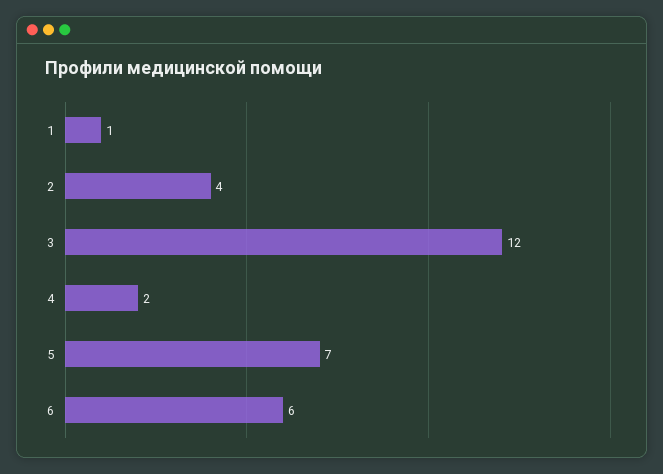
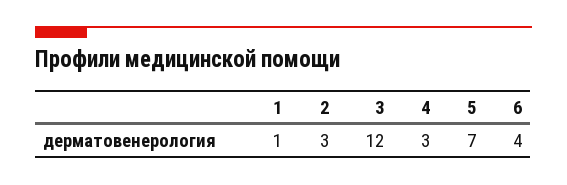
  {
    "1": 1,
-   "2": 4,
+   "2": 3,
    "3": 12,
-   "4": 2,
+   "4": 3,
    "5": 7,
-   "6": 6
+   "6": 4
  }

